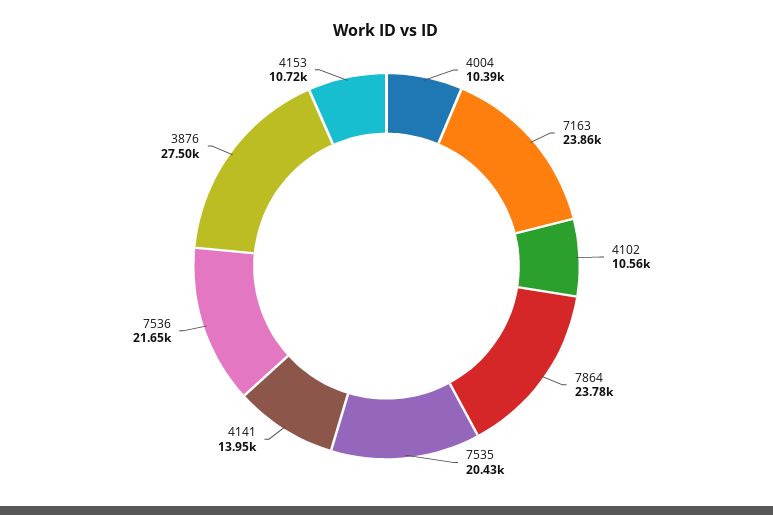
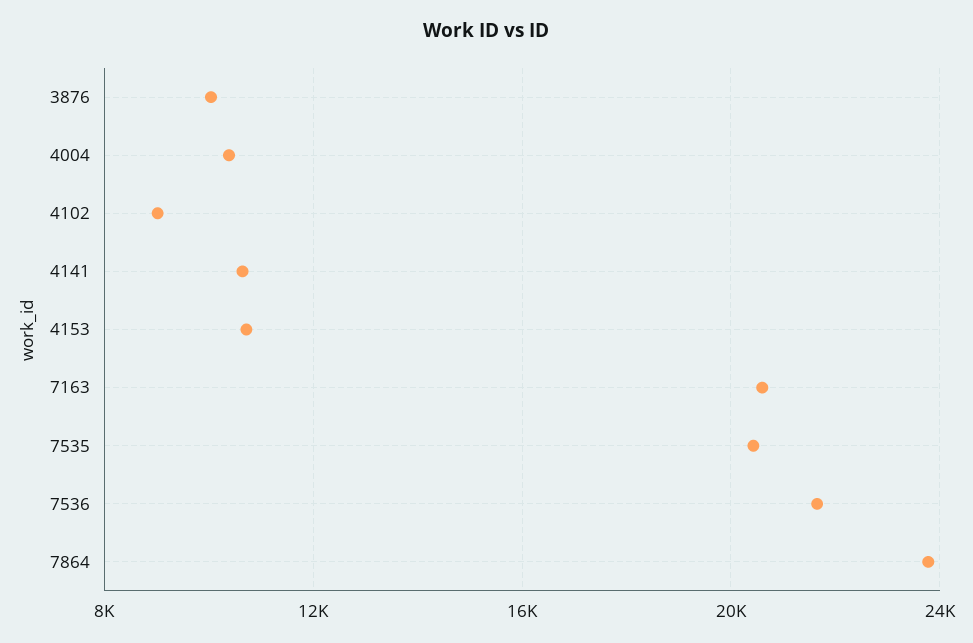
  {
    "4004": 10390,
-   "7163": 23860,
+   "7163": 20500,
-   "4102": 10560,
+   "4102": 9000,
    "7864": 23780,
    "7535": 20430,
-   "4141": 13950,
+   "4141": 10500,
    "7536": 21650,
-   "3876": 27500,
+   "3876": 10000,
    "4153": 10720
  }

